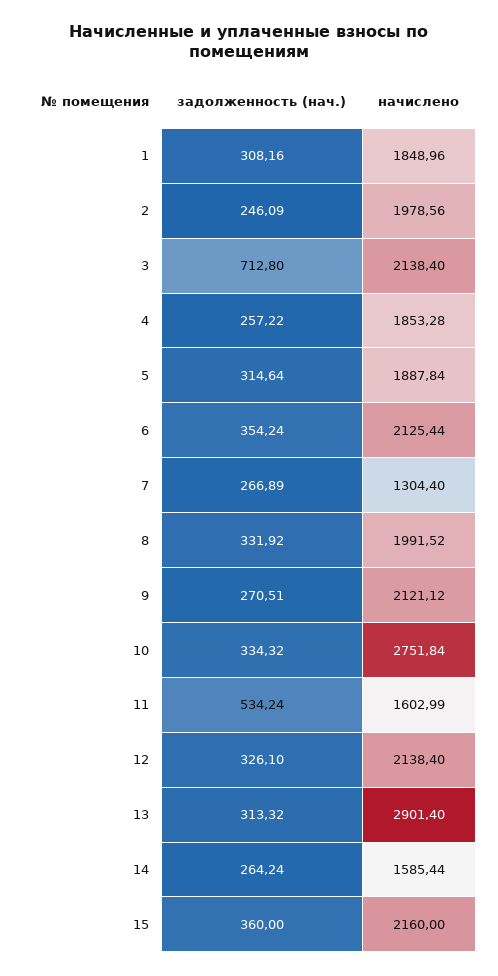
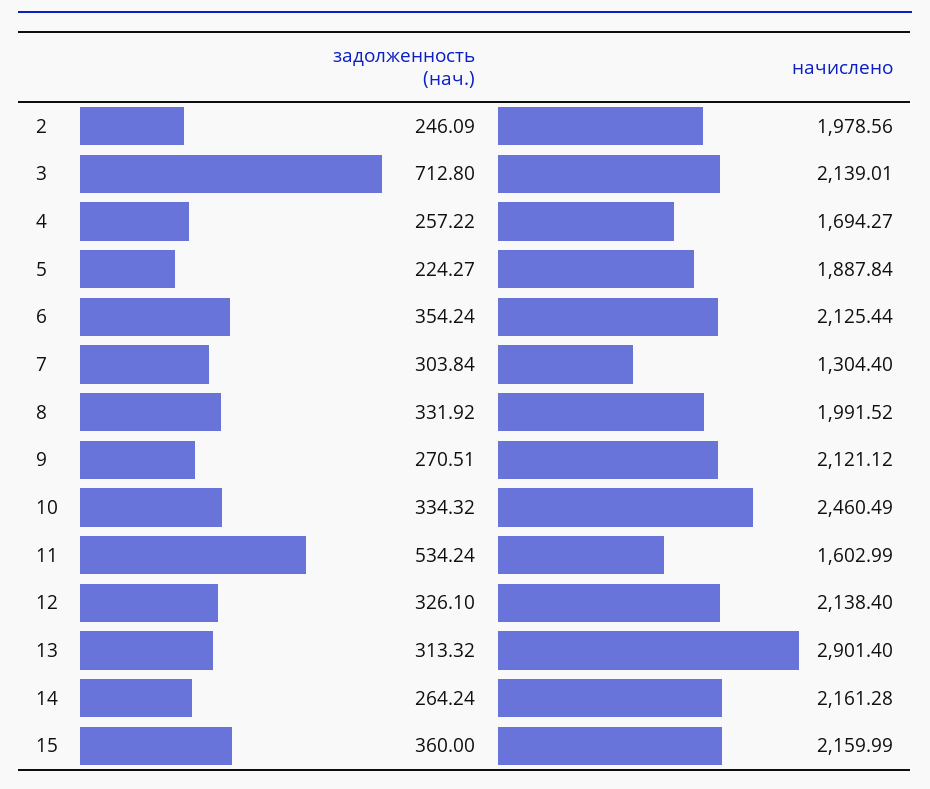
  {
    "задолженность (нач.)": {
-     "1": 308.16,
      "2": 246.09,
      "3": 712.8,
      "4": 257.22,
-     "5": 314.64,
+     "5": 224.27,
      "6": 354.24,
-     "7": 266.89,
+     "7": 303.84,
      "8": 331.92,
      "9": 270.51,
      "10": 334.32,
      "11": 534.24,
      "12": 326.1,
      "13": 313.32,
      "14": 264.24,
      "15": 360
    },
    "начислено": {
-     "1": 1848.96,
      "2": 1978.56,
-     "3": 2138.4,
+     "3": 2139.01,
-     "4": 1853.28,
+     "4": 1694.27,
      "5": 1887.84,
      "6": 2125.44,
      "7": 1304.4,
      "8": 1991.52,
      "9": 2121.12,
-     "10": 2751.84,
+     "10": 2460.49,
      "11": 1602.99,
      "12": 2138.4,
      "13": 2901.4,
-     "14": 1585.44,
+     "14": 2161.28,
-     "15": 2160
+     "15": 2159.99
    }
  }

